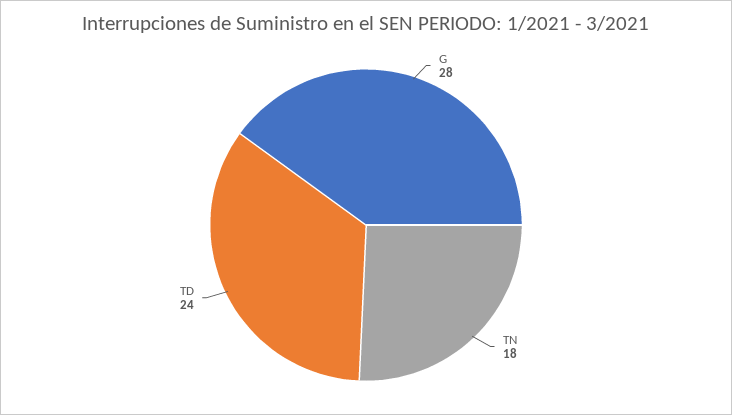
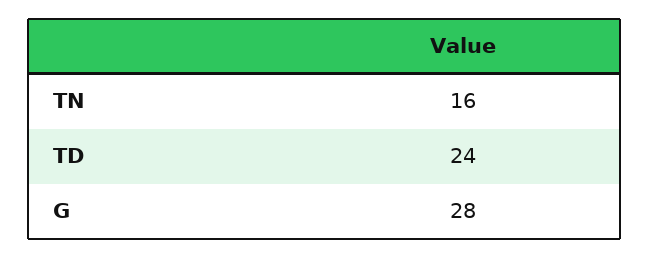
  {
    "G": 28,
-   "TN": 18,
+   "TN": 16,
    "TD": 24
  }

